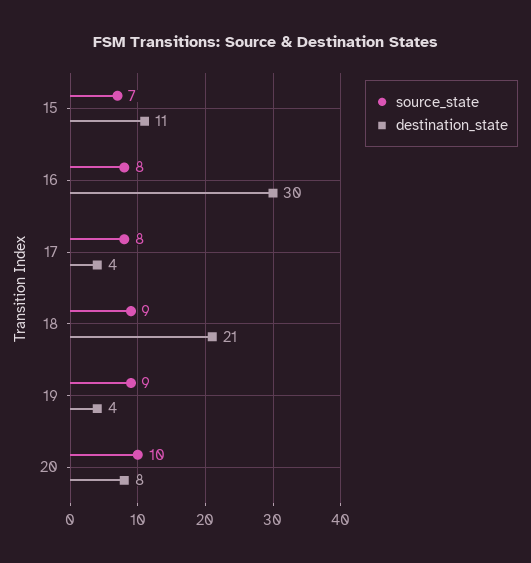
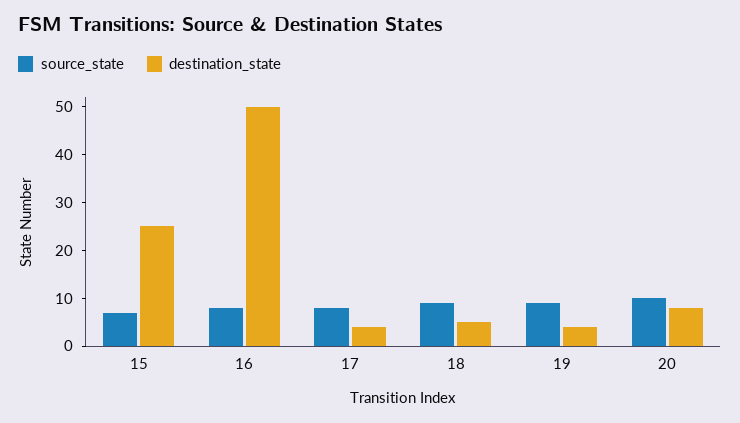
  {
    "source_state": {
      "15": 7,
      "16": 8,
      "17": 8,
      "18": 9,
      "19": 9,
      "20": 10
    },
    "destination_state": {
-     "15": 11,
+     "15": 25,
-     "16": 30,
+     "16": 50,
      "17": 4,
-     "18": 21,
+     "18": 5,
      "19": 4,
      "20": 8
    }
  }

